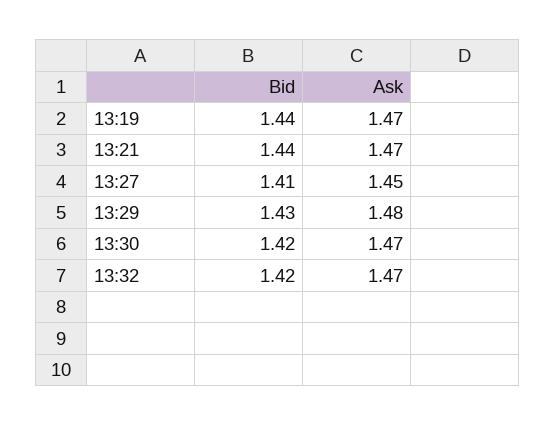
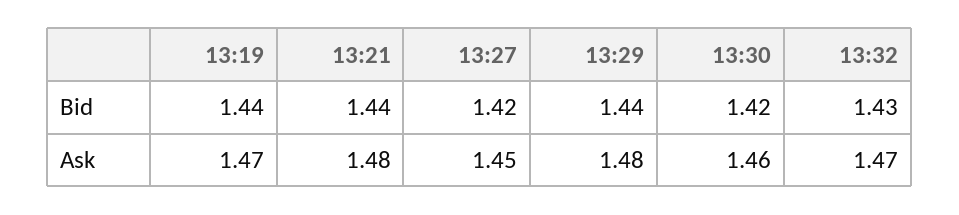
  {
    "Bid": {
      "13:19": 1.44,
      "13:21": 1.44,
-     "13:27": 1.41,
+     "13:27": 1.42,
-     "13:29": 1.43,
+     "13:29": 1.44,
      "13:30": 1.42,
-     "13:32": 1.42
+     "13:32": 1.43
    },
    "Ask": {
      "13:19": 1.47,
-     "13:21": 1.47,
+     "13:21": 1.48,
      "13:27": 1.45,
      "13:29": 1.48,
-     "13:30": 1.47,
+     "13:30": 1.46,
      "13:32": 1.47
    }
  }

